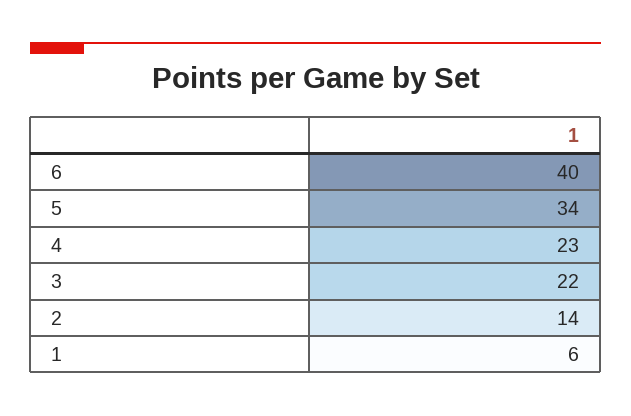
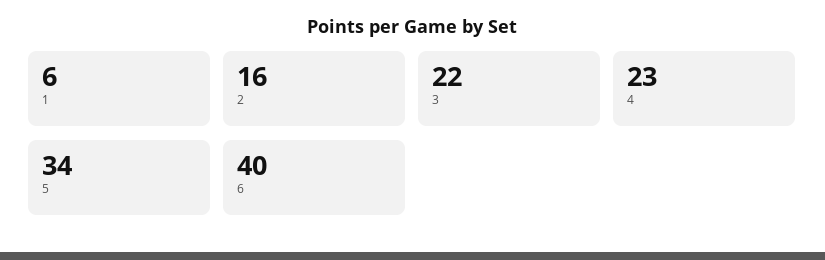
  {
    "6": 40,
    "5": 34,
    "4": 23,
    "3": 22,
-   "2": 14,
+   "2": 16,
    "1": 6
  }

